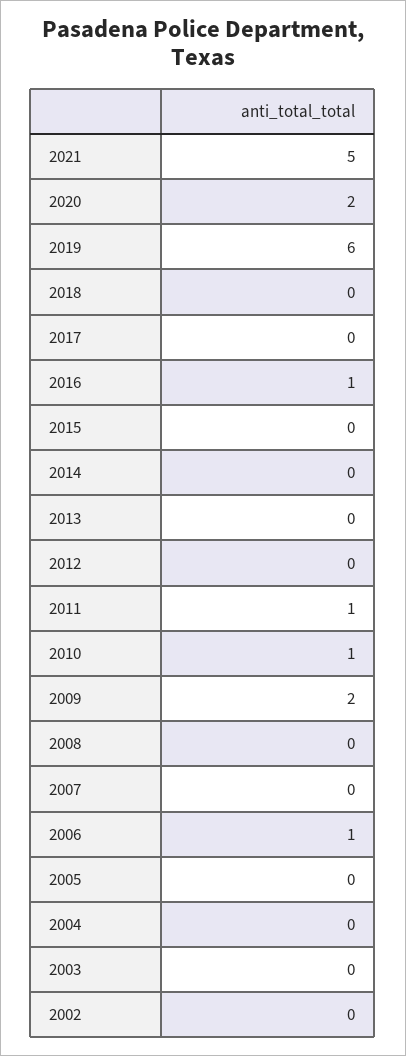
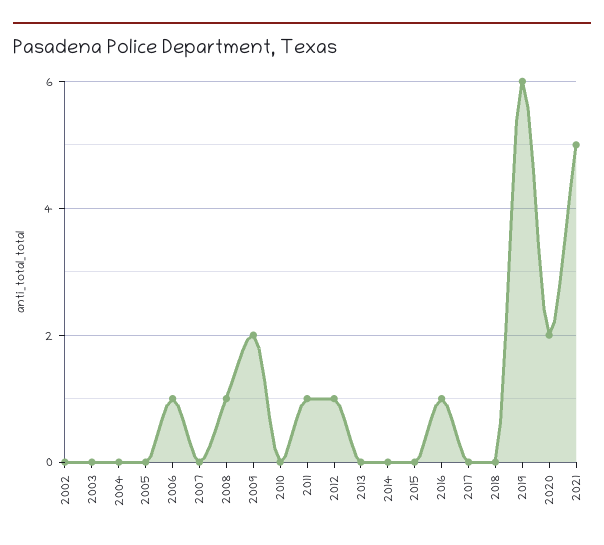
  {
    "2021": 5,
    "2020": 2,
    "2019": 6,
    "2018": 0,
    "2017": 0,
    "2016": 1,
    "2015": 0,
    "2014": 0,
    "2013": 0,
-   "2012": 0,
+   "2012": 1,
    "2011": 1,
-   "2010": 1,
+   "2010": 0,
    "2009": 2,
-   "2008": 0,
+   "2008": 1,
    "2007": 0,
    "2006": 1,
    "2005": 0,
    "2004": 0,
    "2003": 0,
    "2002": 0
  }

